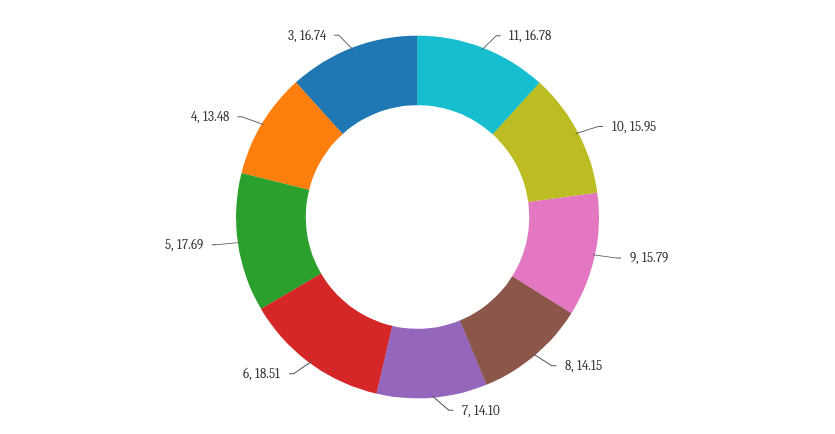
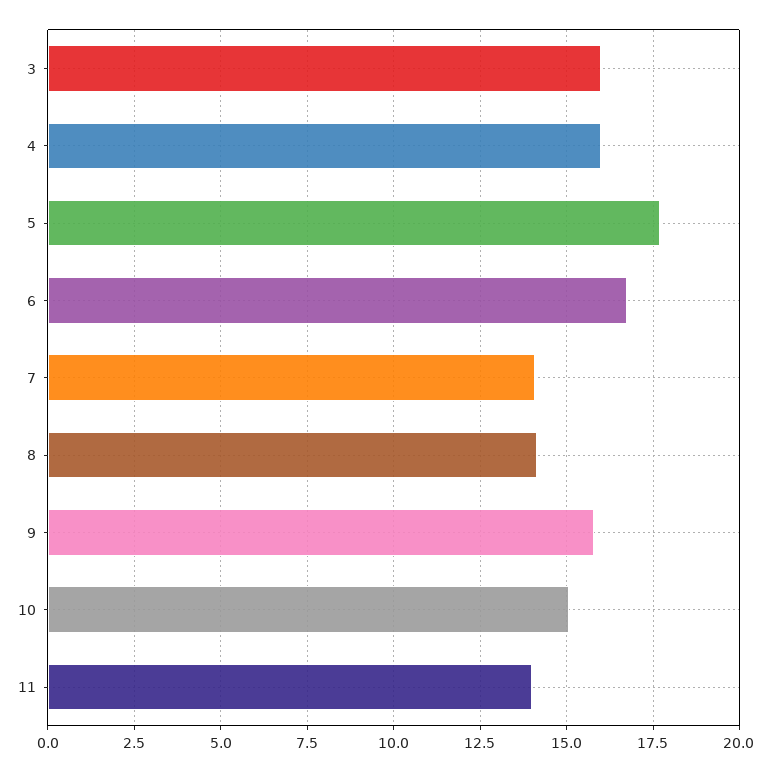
  {
-   "11": 16.78,
+   "11": 14,
-   "10": 15.95,
+   "10": 15,
    "9": 15.79,
    "8": 14.15,
    "7": 14.1,
-   "6": 18.51,
+   "6": 16.75,
    "5": 17.69,
-   "4": 13.48,
+   "4": 16,
-   "3": 16.74
+   "3": 16
  }

